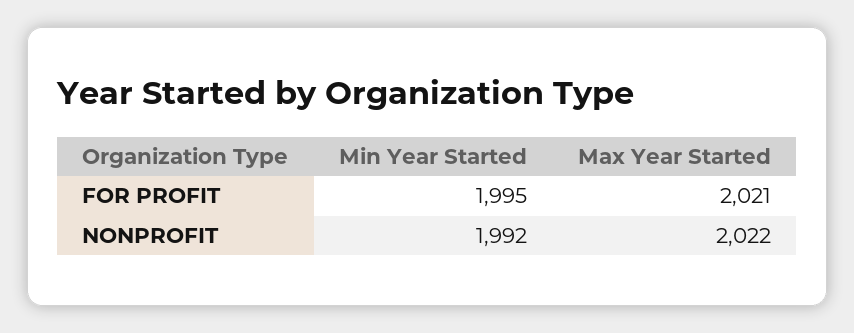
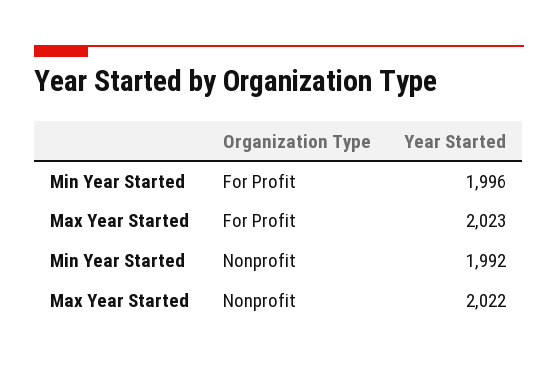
  {
    "Min Year Started": {
-     "FOR PROFIT": 1995,
+     "FOR PROFIT": 1996,
      "NONPROFIT": 1992
    },
    "Max Year Started": {
-     "FOR PROFIT": 2021,
+     "FOR PROFIT": 2023,
      "NONPROFIT": 2022
    }
  }

